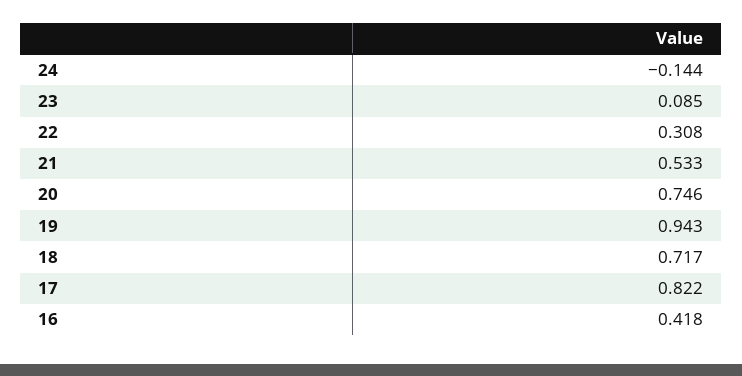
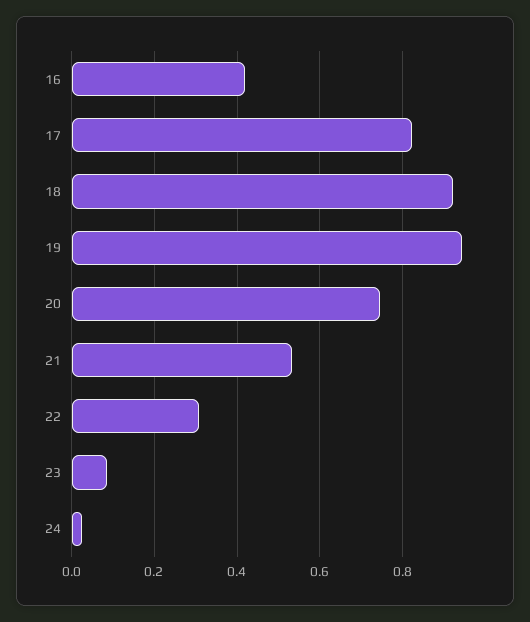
  {
-   "24": -0.144,
+   "24": 0.02,
    "23": 0.085,
    "22": 0.308,
    "21": 0.533,
    "20": 0.746,
    "19": 0.943,
-   "18": 0.717,
+   "18": 0.92,
    "17": 0.822,
    "16": 0.418
  }

